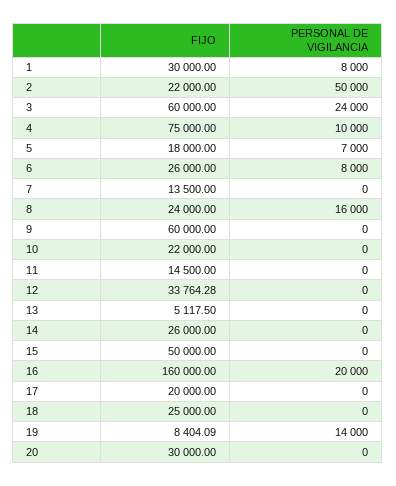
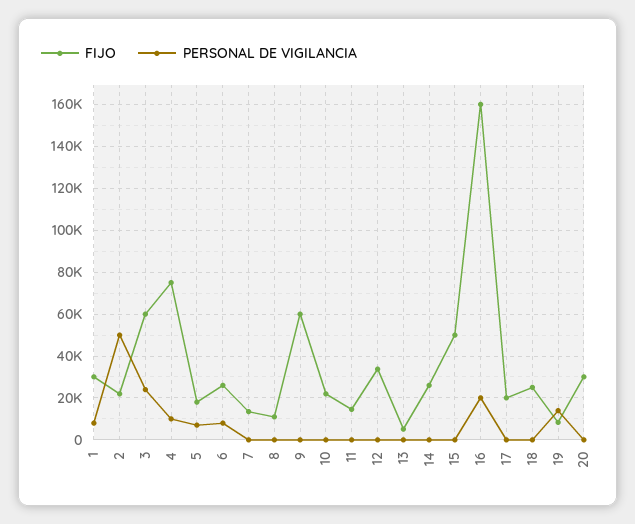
  {
    "FIJO": {
      "1": 30000,
      "2": 22000,
      "3": 60000,
      "4": 75000,
      "5": 18000,
      "6": 26000,
      "7": 13500,
-     "8": 24000,
+     "8": 10000,
      "9": 60000,
      "10": 22000,
      "11": 14500,
      "12": 33764.28,
      "13": 5117.5,
      "14": 26000,
      "15": 50000,
      "16": 160000,
      "17": 20000,
      "18": 25000,
      "19": 8404.09,
      "20": 30000
    },
    "PERSONAL DE VIGILANCIA": {
      "1": 8000,
      "2": 50000,
      "3": 24000,
      "4": 10000,
      "5": 7000,
      "6": 8000,
      "7": 0,
-     "8": 16000,
+     "8": 0,
      "9": 0,
      "10": 0,
      "11": 0,
      "12": 0,
      "13": 0,
      "14": 0,
      "15": 0,
      "16": 20000,
      "17": 0,
      "18": 0,
      "19": 14000,
      "20": 0
    }
  }

